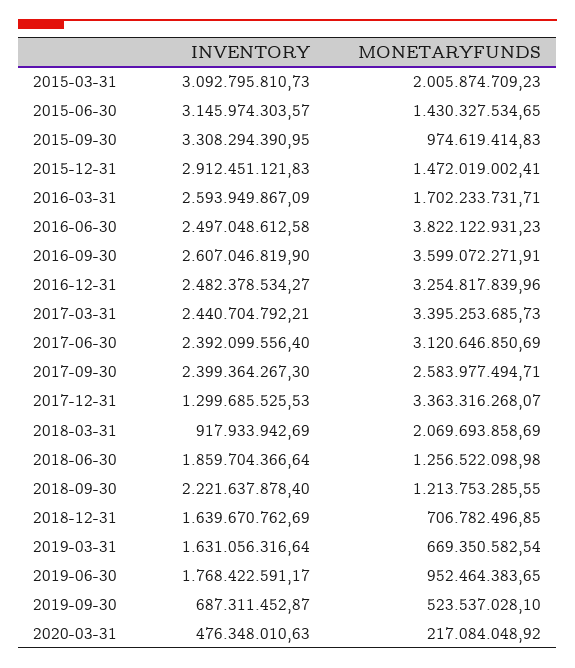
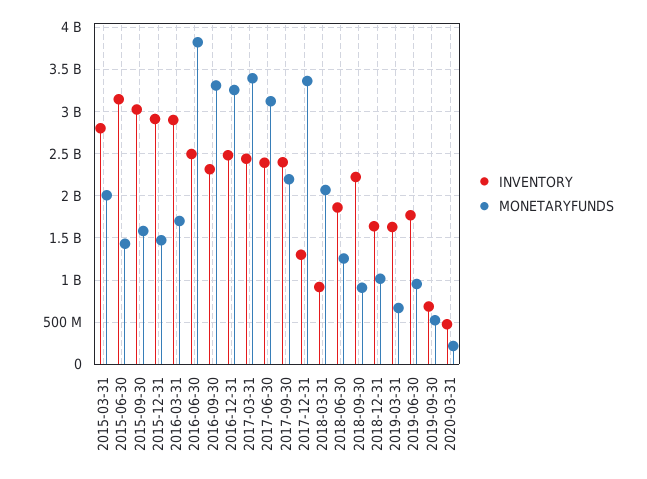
  {
    "INVENTORY": {
-     "2015-03-31": 3092795810.73,
+     "2015-03-31": 2800000000,
      "2015-06-30": 3145974303.57,
-     "2015-09-30": 3308294390.95,
+     "2015-09-30": 3000000000,
      "2015-12-31": 2912451121.83,
-     "2016-03-31": 2593949867.09,
+     "2016-03-31": 2900000000,
      "2016-06-30": 2497048612.58,
-     "2016-09-30": 2607046819.9,
+     "2016-09-30": 2300000000,
      "2016-12-31": 2482378534.27,
      "2017-03-31": 2440704792.21,
      "2017-06-30": 2392099556.4,
      "2017-09-30": 2399364267.3,
      "2017-12-31": 1299685525.53,
      "2018-03-31": 917933942.69,
      "2018-06-30": 1859704366.64,
      "2018-09-30": 2221637878.4,
      "2018-12-31": 1639670762.69,
      "2019-03-31": 1631056316.64,
      "2019-06-30": 1768422591.17,
      "2019-09-30": 687311452.87,
      "2020-03-31": 476348010.63
    },
    "MONETARYFUNDS": {
      "2015-03-31": 2005874709.23,
      "2015-06-30": 1430327534.65,
-     "2015-09-30": 974619414.83,
+     "2015-09-30": 1600000000,
      "2015-12-31": 1472019002.41,
      "2016-03-31": 1702233731.71,
      "2016-06-30": 3822122931.23,
-     "2016-09-30": 3599072271.91,
+     "2016-09-30": 3300000000,
      "2016-12-31": 3254817839.96,
      "2017-03-31": 3395253685.73,
      "2017-06-30": 3120646850.69,
-     "2017-09-30": 2583977494.71,
+     "2017-09-30": 2200000000,
      "2017-12-31": 3363316268.07,
      "2018-03-31": 2069693858.69,
      "2018-06-30": 1256522098.98,
-     "2018-09-30": 1213753285.55,
+     "2018-09-30": 900000000,
-     "2018-12-31": 706782496.85,
+     "2018-12-31": 1000000000,
      "2019-03-31": 669350582.54,
      "2019-06-30": 952464383.65,
      "2019-09-30": 523537028.1,
      "2020-03-31": 217084048.92
    }
  }

